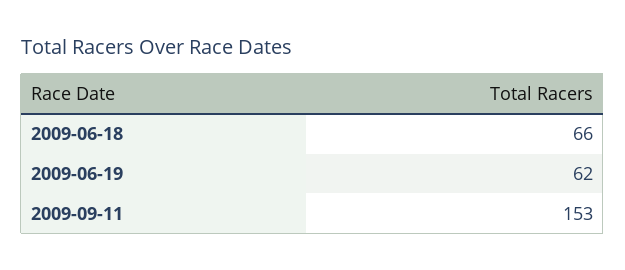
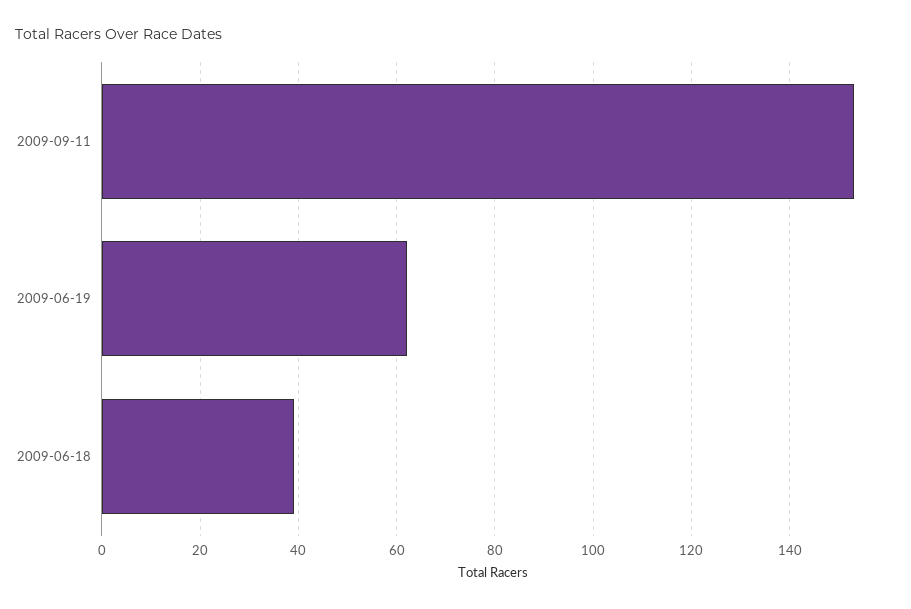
  {
-   "2009-06-18": 66,
+   "2009-06-18": 40,
    "2009-06-19": 62,
    "2009-09-11": 153
  }

